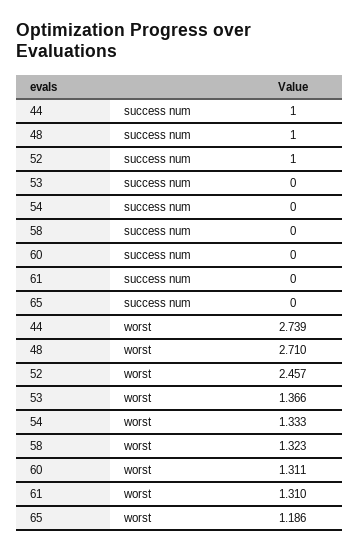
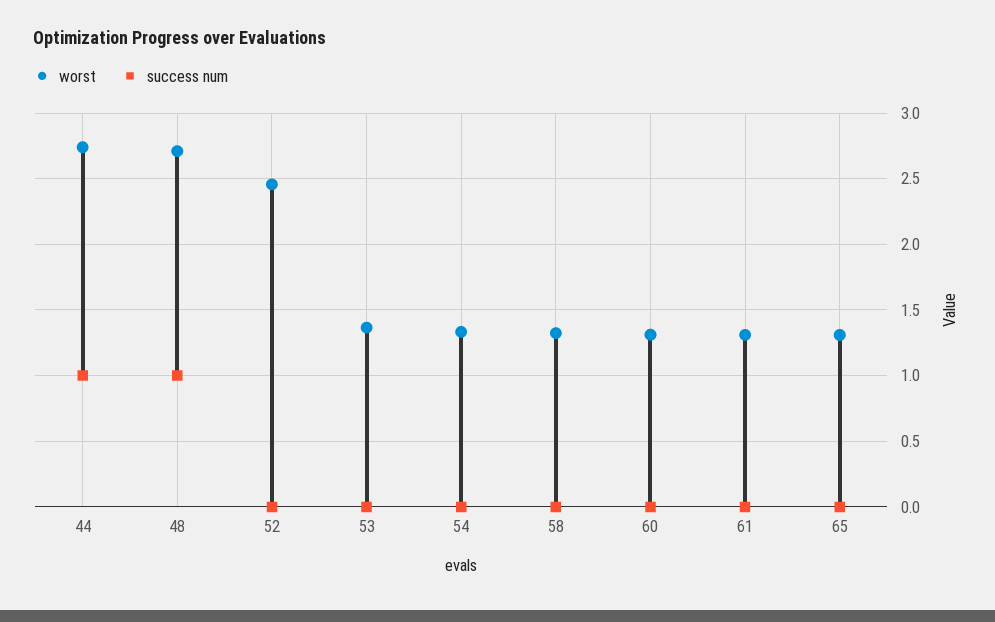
  {
    "success num": {
      "44": 1,
      "48": 1,
-     "52": 1,
+     "52": 0,
      "53": 0,
      "54": 0,
      "58": 0,
      "60": 0,
      "61": 0,
      "65": 0
    },
    "worst": {
      "44": 2.739,
      "48": 2.71,
      "52": 2.457,
      "53": 1.366,
      "54": 1.333,
      "58": 1.323,
      "60": 1.311,
      "61": 1.31,
-     "65": 1.186
+     "65": 1.3
    }
  }

